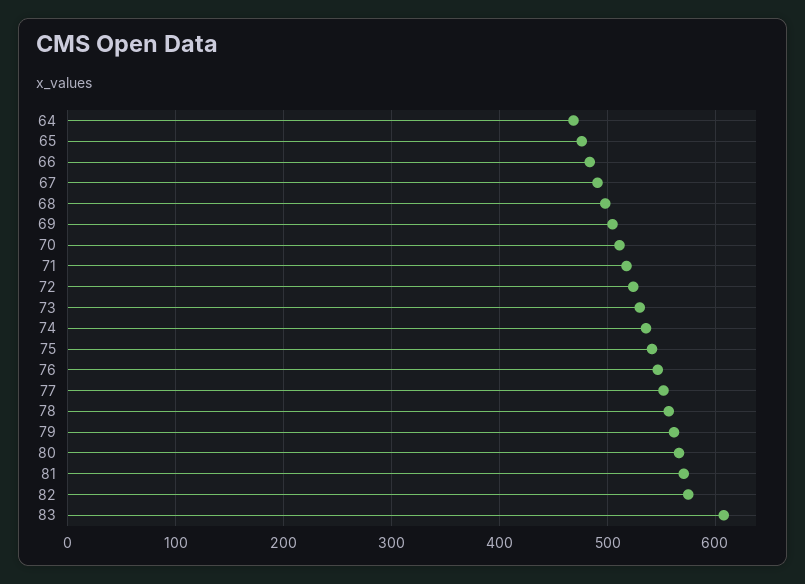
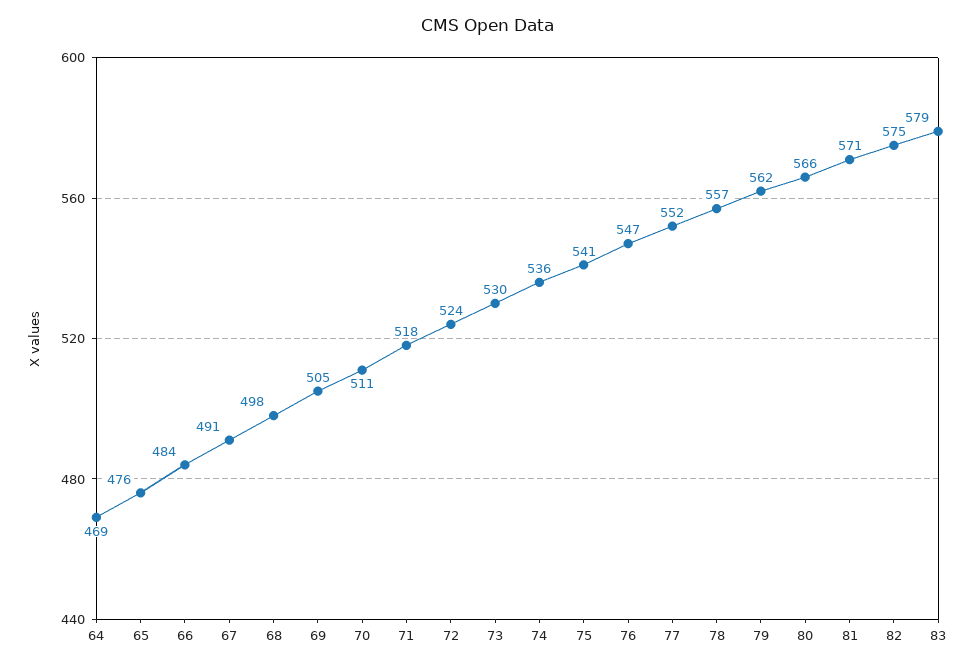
  {
    "64": 469,
    "65": 476,
    "66": 484,
    "67": 491,
    "68": 498,
    "69": 505,
    "70": 511,
    "71": 518,
    "72": 524,
    "73": 530,
    "74": 536,
    "75": 541,
    "76": 547,
    "77": 552,
    "78": 557,
    "79": 562,
    "80": 566,
    "81": 571,
    "82": 575,
-   "83": 610
+   "83": 579
  }

